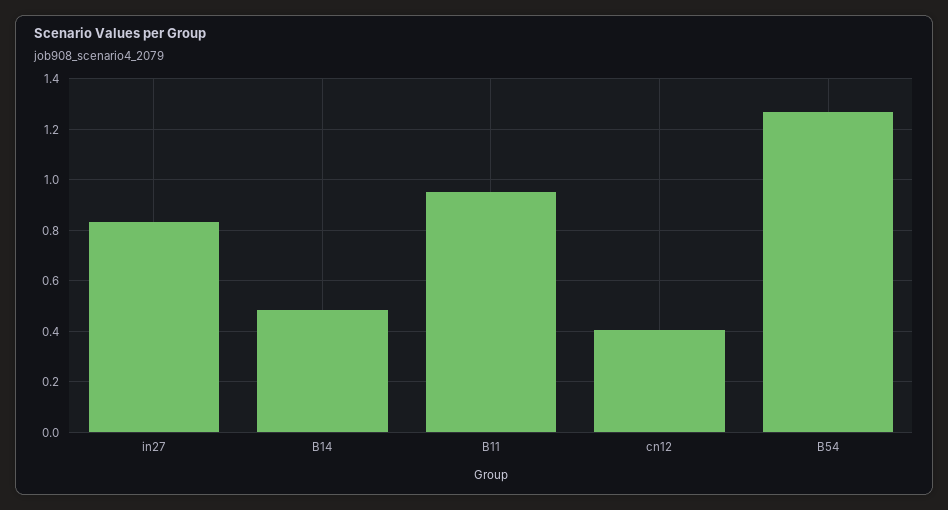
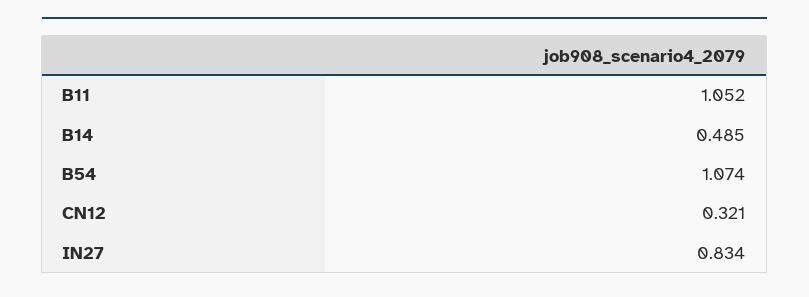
  {
    "in27": 0.834,
    "B14": 0.485,
-   "B11": 0.95,
+   "B11": 1.052,
-   "cn12": 0.4,
+   "cn12": 0.321,
-   "B54": 1.275
+   "B54": 1.074
  }

